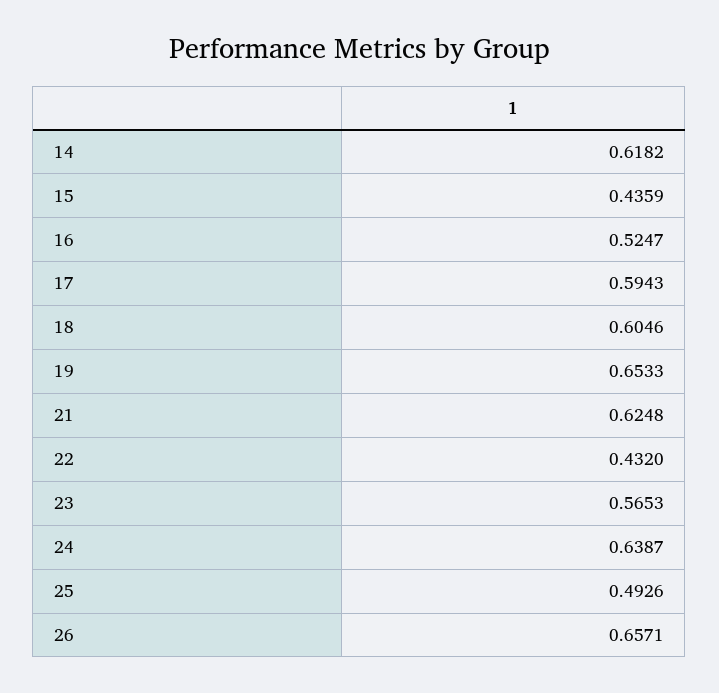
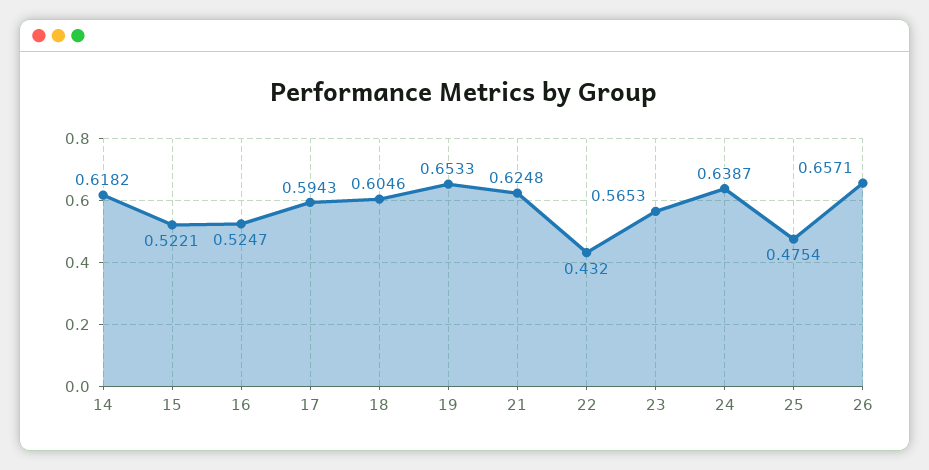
  {
    "14": 0.6182,
-   "15": 0.4359,
+   "15": 0.5221,
    "16": 0.5247,
    "17": 0.5943,
    "18": 0.6046,
    "19": 0.6533,
    "21": 0.6248,
    "22": 0.432,
    "23": 0.5653,
    "24": 0.6387,
-   "25": 0.4926,
+   "25": 0.4754,
    "26": 0.6571
  }

